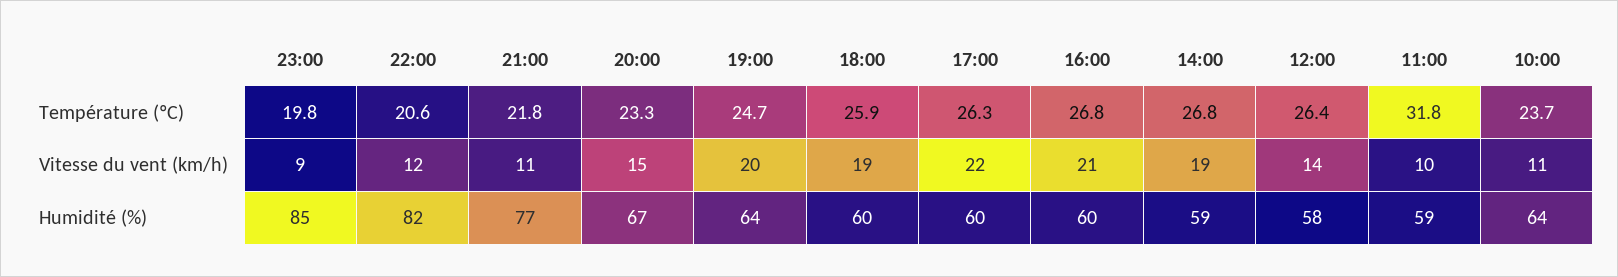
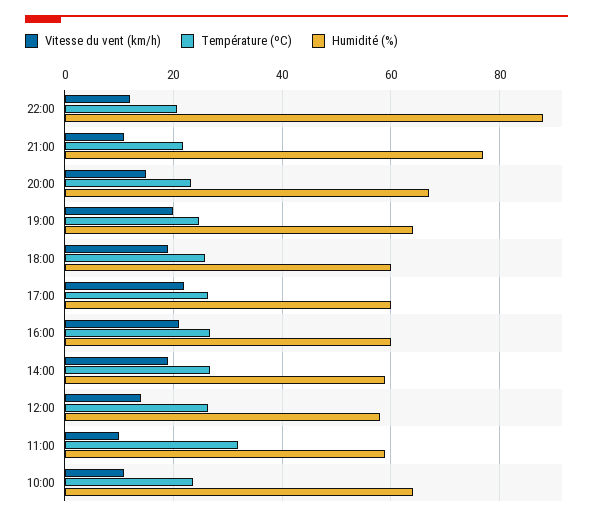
  {
    "Température (ºC)": {
-     "23:00": 19.8,
      "22:00": 20.6,
      "21:00": 21.8,
      "20:00": 23.3,
      "19:00": 24.7,
      "18:00": 25.9,
      "17:00": 26.3,
      "16:00": 26.8,
      "14:00": 26.8,
      "12:00": 26.4,
      "11:00": 31.8,
      "10:00": 23.7
    },
    "Vitesse du vent (km/h)": {
-     "23:00": 9,
      "22:00": 12,
      "21:00": 11,
      "20:00": 15,
      "19:00": 20,
      "18:00": 19,
      "17:00": 22,
      "16:00": 21,
      "14:00": 19,
      "12:00": 14,
      "11:00": 10,
      "10:00": 11
    },
    "Humidité (%)": {
-     "23:00": 85,
-     "22:00": 82,
+     "22:00": 88,
      "21:00": 77,
      "20:00": 67,
      "19:00": 64,
      "18:00": 60,
      "17:00": 60,
      "16:00": 60,
      "14:00": 59,
      "12:00": 58,
      "11:00": 59,
      "10:00": 64
    }
  }

